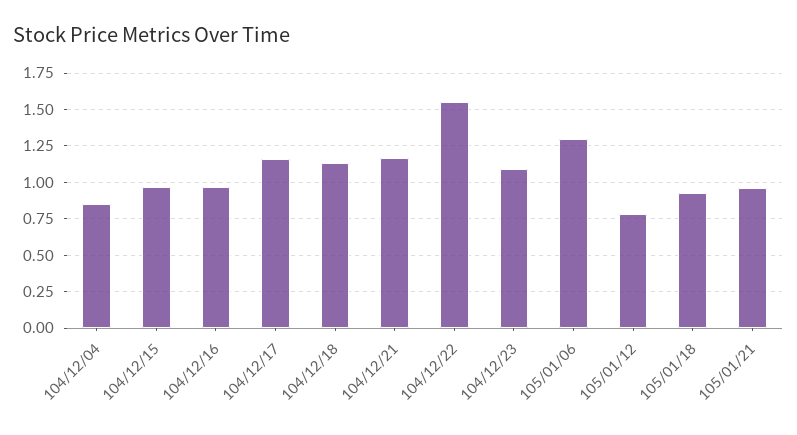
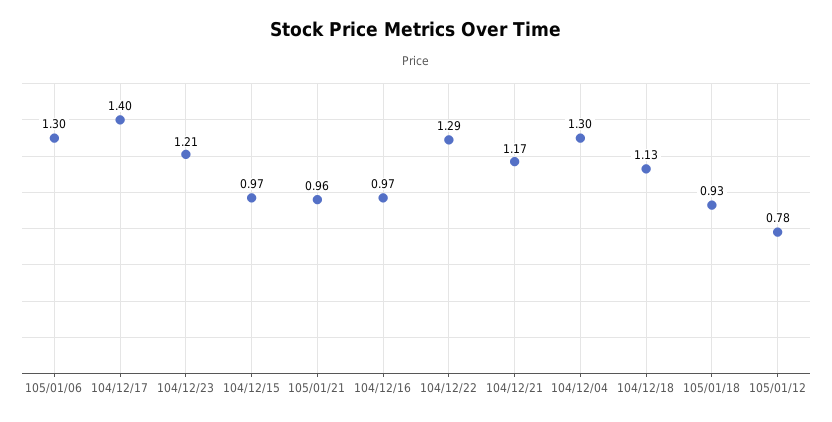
  {
-   "104/12/04": 0.85,
+   "104/12/04": 1.3,
    "104/12/15": 0.97,
    "104/12/16": 0.97,
-   "104/12/17": 1.15,
+   "104/12/17": 1.4,
    "104/12/18": 1.13,
    "104/12/21": 1.17,
-   "104/12/22": 1.55,
+   "104/12/22": 1.29,
-   "104/12/23": 1.1,
+   "104/12/23": 1.21,
    "105/01/06": 1.3,
    "105/01/12": 0.78,
    "105/01/18": 0.93,
    "105/01/21": 0.96
  }

